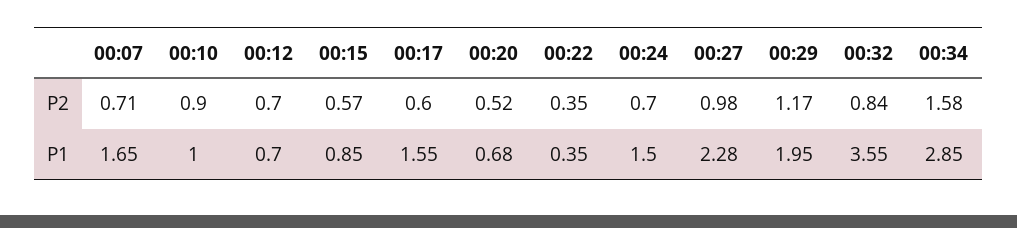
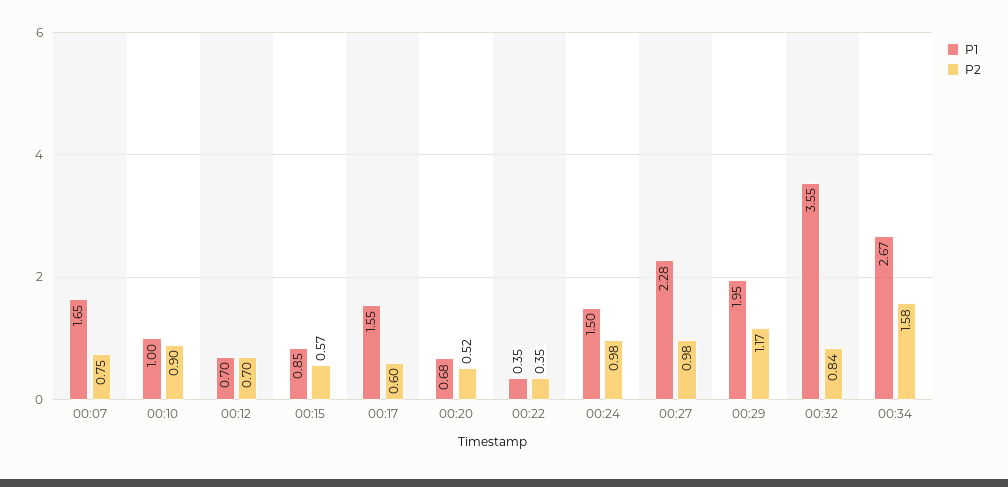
  {
    "P2": {
-     "00:07": 0.71,
+     "00:07": 0.75,
      "00:10": 0.9,
      "00:12": 0.7,
      "00:15": 0.57,
      "00:17": 0.6,
      "00:20": 0.52,
      "00:22": 0.35,
-     "00:24": 0.7,
+     "00:24": 0.98,
      "00:27": 0.98,
      "00:29": 1.17,
      "00:32": 0.84,
      "00:34": 1.58
    },
    "P1": {
      "00:07": 1.65,
      "00:10": 1,
      "00:12": 0.7,
      "00:15": 0.85,
      "00:17": 1.55,
      "00:20": 0.68,
      "00:22": 0.35,
      "00:24": 1.5,
      "00:27": 2.28,
      "00:29": 1.95,
      "00:32": 3.55,
-     "00:34": 2.85
+     "00:34": 2.67
    }
  }

